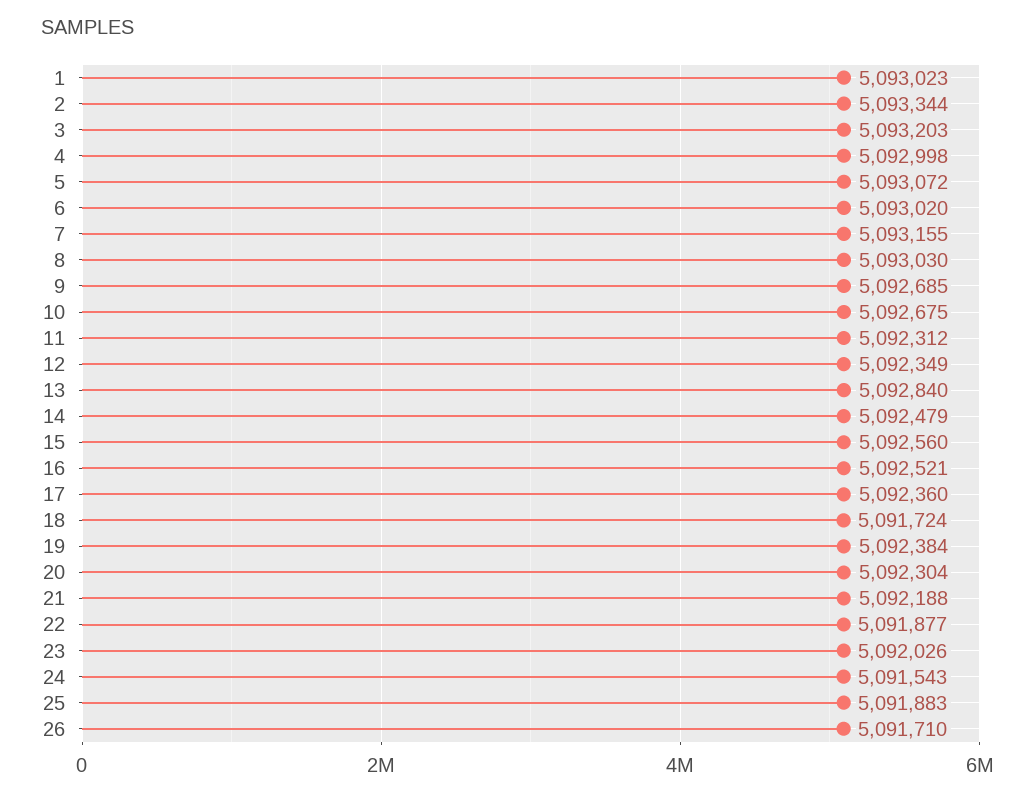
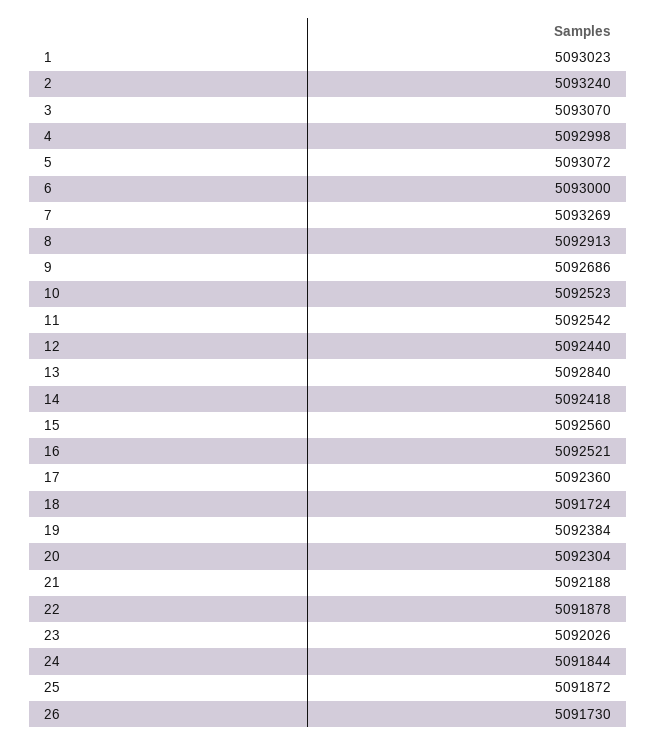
  {
    "1": 5093023,
-   "2": 5093344,
+   "2": 5093240,
-   "3": 5093203,
+   "3": 5093070,
    "4": 5092998,
    "5": 5093072,
-   "6": 5093020,
+   "6": 5093000,
-   "7": 5093155,
+   "7": 5093269,
-   "8": 5093030,
+   "8": 5092913,
-   "9": 5092685,
+   "9": 5092686,
-   "10": 5092675,
+   "10": 5092523,
-   "11": 5092312,
+   "11": 5092542,
-   "12": 5092349,
+   "12": 5092440,
    "13": 5092840,
-   "14": 5092479,
+   "14": 5092418,
    "15": 5092560,
    "16": 5092521,
    "17": 5092360,
    "18": 5091724,
    "19": 5092384,
    "20": 5092304,
    "21": 5092188,
-   "22": 5091877,
+   "22": 5091878,
    "23": 5092026,
-   "24": 5091543,
+   "24": 5091844,
-   "25": 5091883,
+   "25": 5091872,
-   "26": 5091710
+   "26": 5091730
  }

